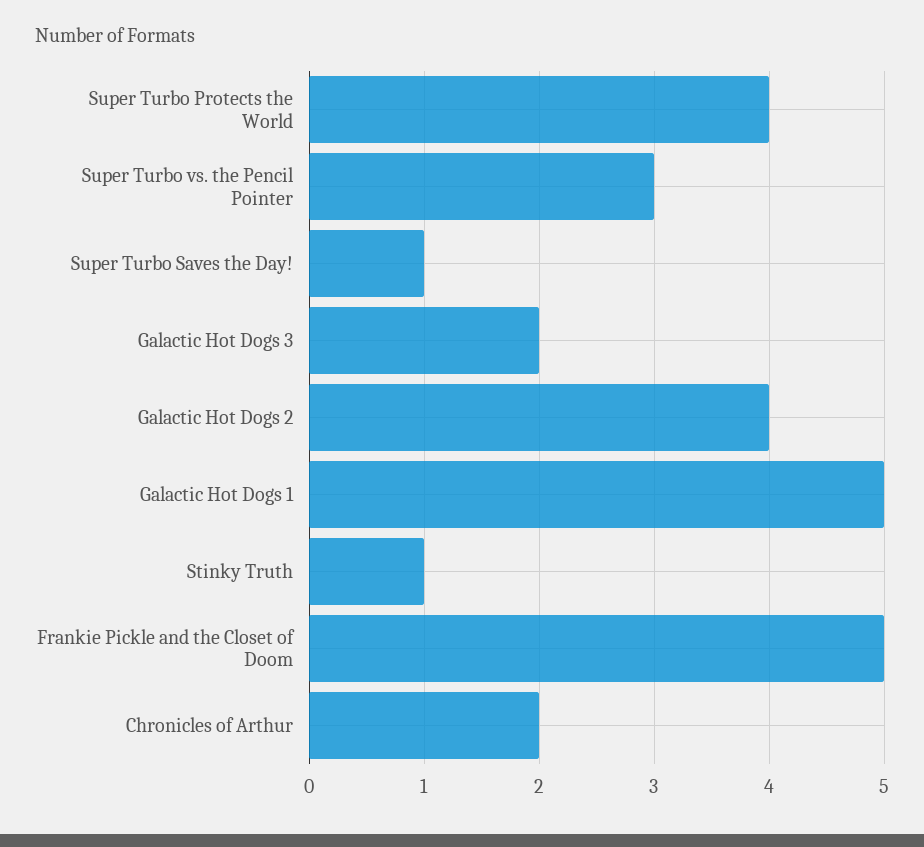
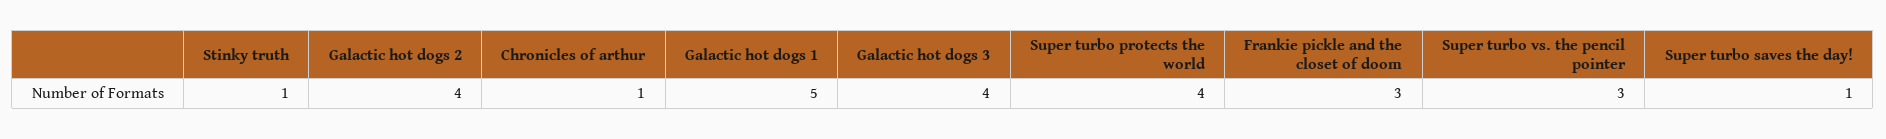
  {
    "Super Turbo Protects the World": 4,
    "Super Turbo vs. the Pencil Pointer": 3,
    "Super Turbo Saves the Day!": 1,
-   "Galactic Hot Dogs 3": 2,
+   "Galactic Hot Dogs 3": 4,
    "Galactic Hot Dogs 2": 4,
    "Galactic Hot Dogs 1": 5,
    "Stinky Truth": 1,
-   "Frankie Pickle and the Closet of Doom": 5,
+   "Frankie Pickle and the Closet of Doom": 3,
-   "Chronicles of Arthur": 2
+   "Chronicles of Arthur": 1
  }

